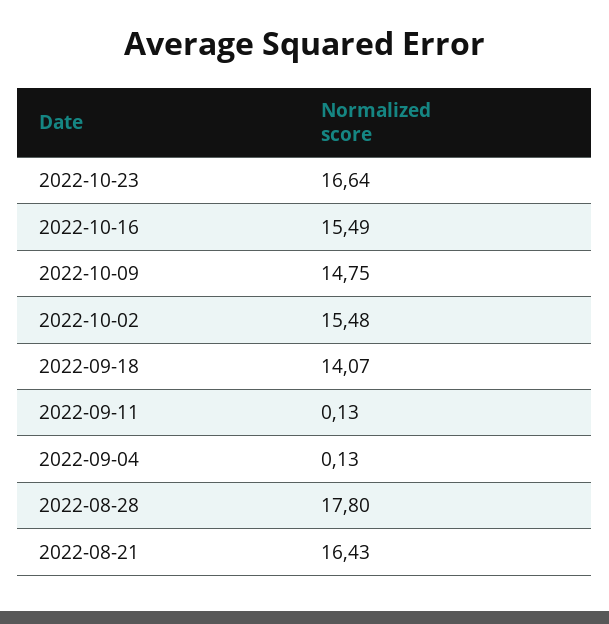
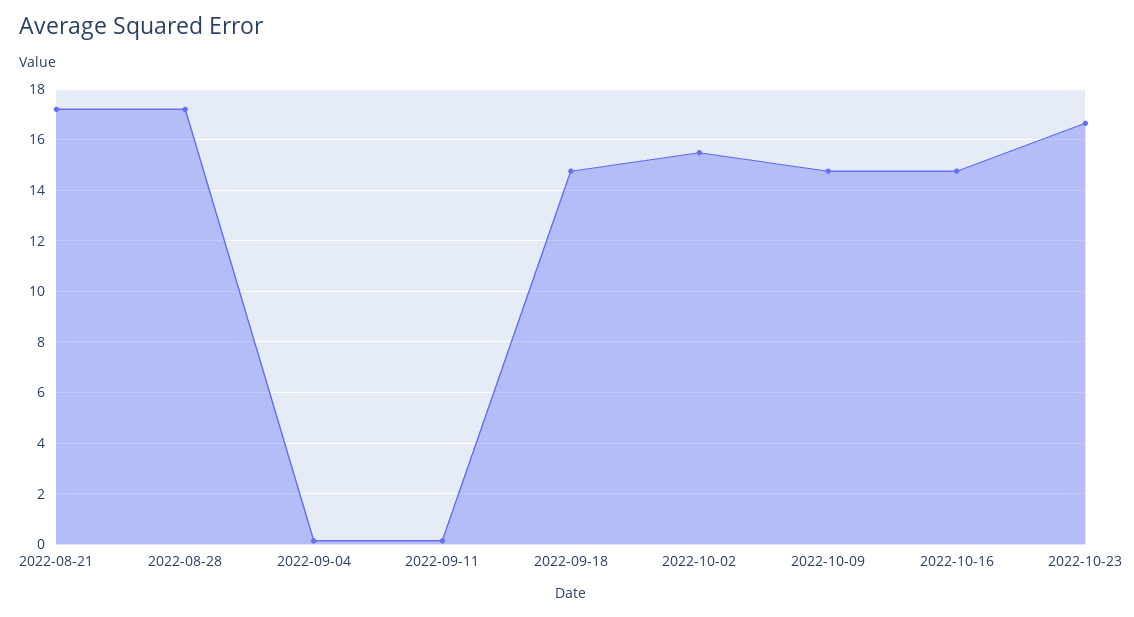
  {
    "2022-10-23": 16.64,
-   "2022-10-16": 15.49,
+   "2022-10-16": 14.75,
    "2022-10-09": 14.75,
    "2022-10-02": 15.48,
-   "2022-09-18": 14.07,
+   "2022-09-18": 14.75,
    "2022-09-11": 0.13,
    "2022-09-04": 0.13,
-   "2022-08-28": 17.8,
+   "2022-08-28": 17.25,
-   "2022-08-21": 16.43
+   "2022-08-21": 17.25
  }

